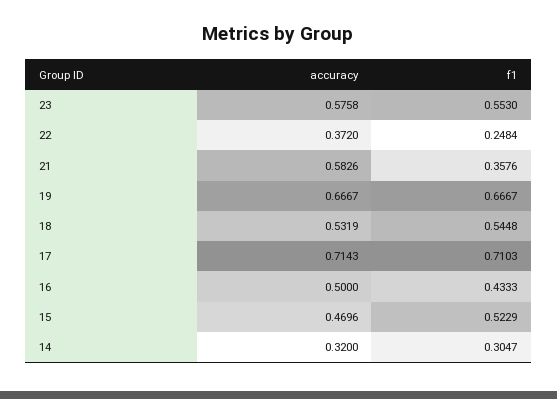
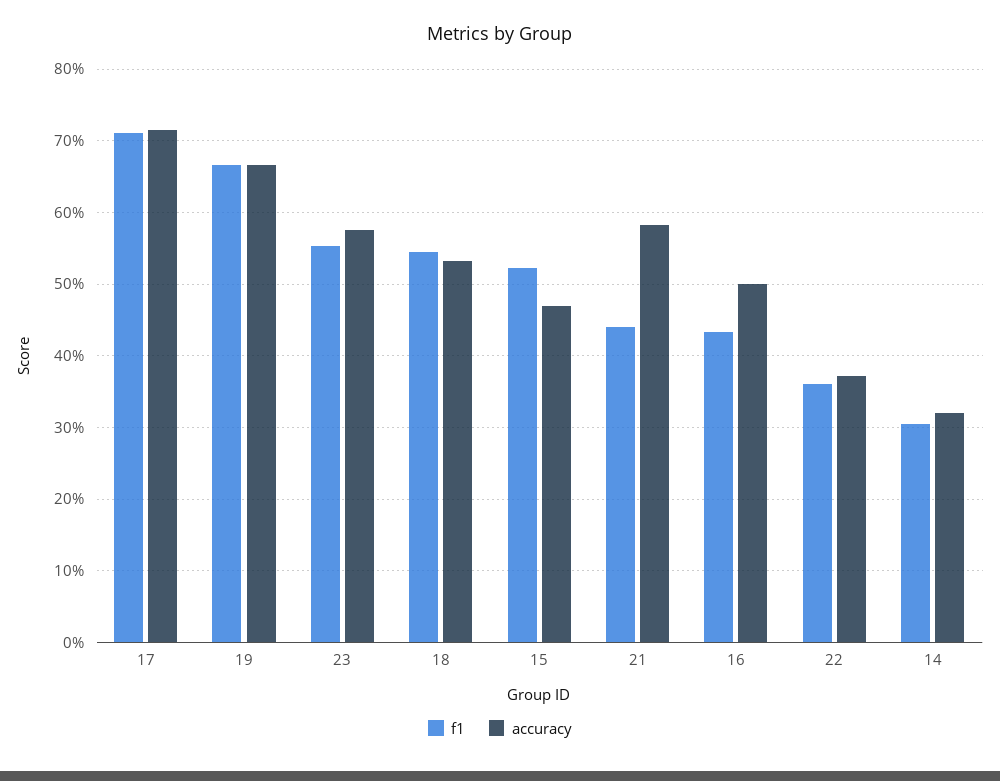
  {
    "accuracy": {
      "23": 0.5758,
      "22": 0.372,
      "21": 0.5826,
      "19": 0.6667,
      "18": 0.5319,
      "17": 0.7143,
      "16": 0.5,
      "15": 0.4696,
      "14": 0.32
    },
    "f1": {
      "23": 0.553,
-     "22": 0.2484,
+     "22": 0.36,
-     "21": 0.3576,
+     "21": 0.44,
      "19": 0.6667,
      "18": 0.5448,
      "17": 0.7103,
      "16": 0.4333,
      "15": 0.5229,
      "14": 0.3047
    }
  }

